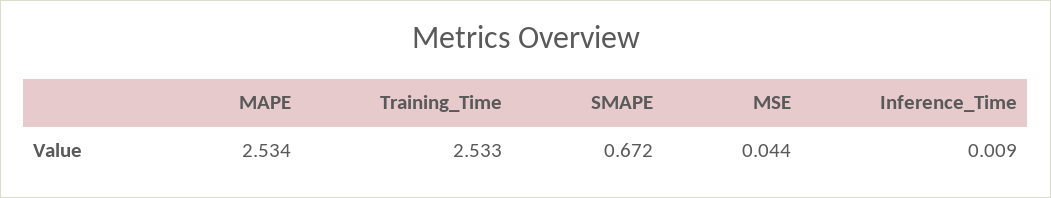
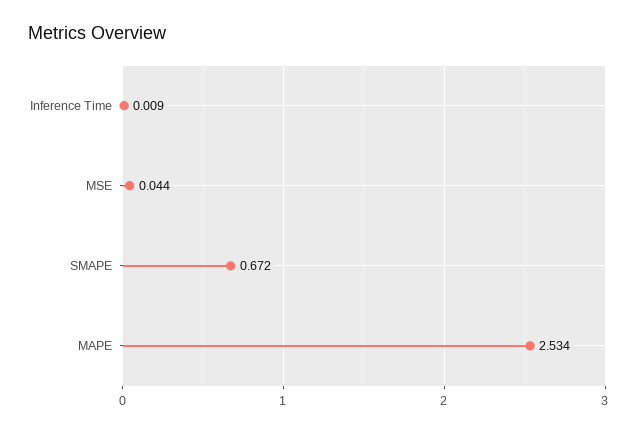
  {
    "MAPE": 2.534,
-   "Training_Time": 2.533,
    "SMAPE": 0.672,
    "MSE": 0.044,
    "Inference_Time": 0.009
  }

